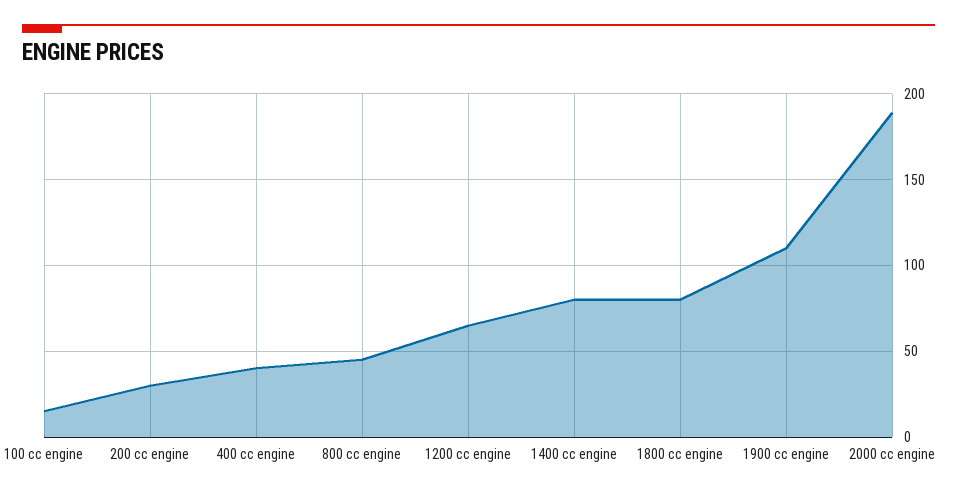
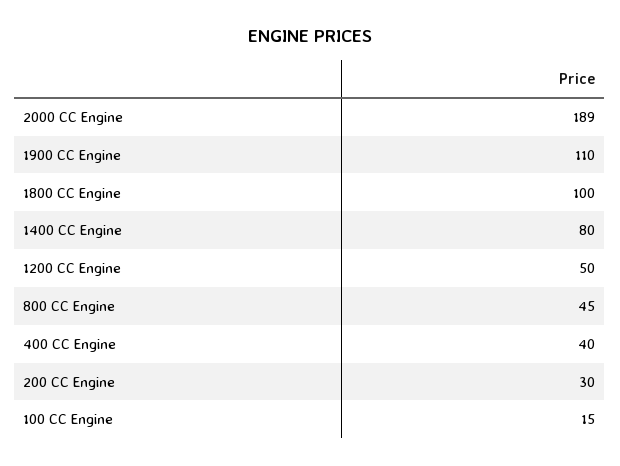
  {
    "100 cc engine": 15,
    "200 cc engine": 30,
    "400 cc engine": 40,
    "800 cc engine": 45,
-   "1200 cc engine": 65,
+   "1200 cc engine": 50,
    "1400 cc engine": 80,
-   "1800 cc engine": 80,
+   "1800 cc engine": 100,
    "1900 cc engine": 110,
    "2000 cc engine": 189
  }

